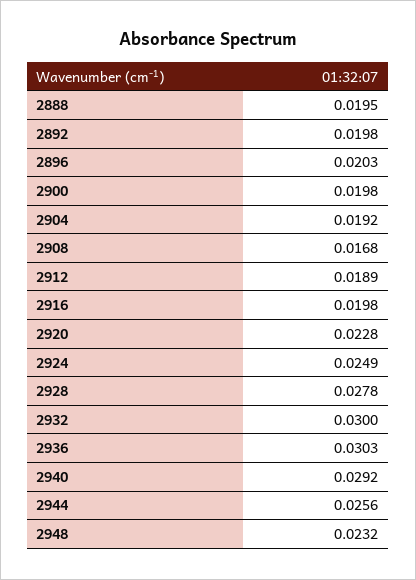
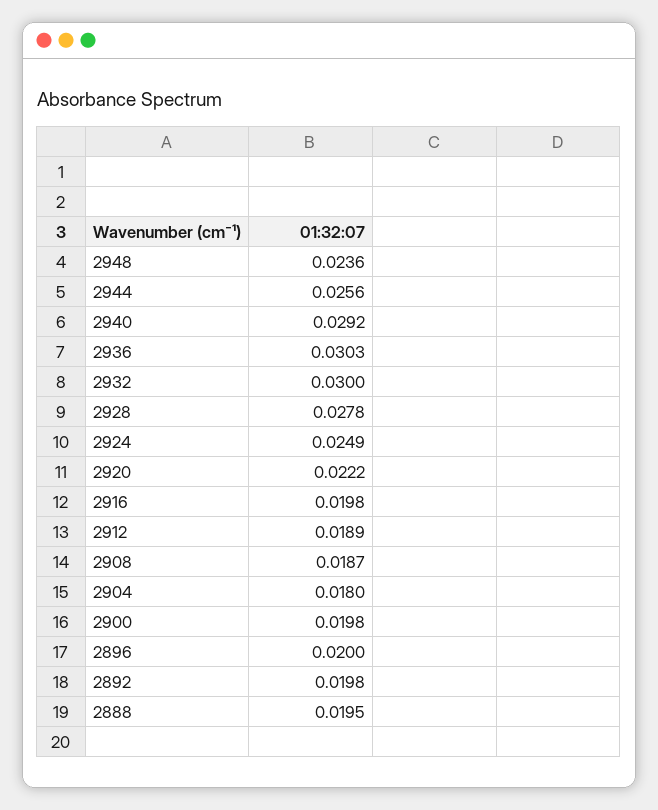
  {
    "2888": 0.0195,
    "2892": 0.0198,
-   "2896": 0.0203,
+   "2896": 0.02,
    "2900": 0.0198,
-   "2904": 0.0192,
+   "2904": 0.018,
-   "2908": 0.0168,
+   "2908": 0.0187,
    "2912": 0.0189,
    "2916": 0.0198,
-   "2920": 0.0228,
+   "2920": 0.0222,
    "2924": 0.0249,
    "2928": 0.0278,
    "2932": 0.03,
    "2936": 0.0303,
    "2940": 0.0292,
    "2944": 0.0256,
-   "2948": 0.0232
+   "2948": 0.0236
  }

